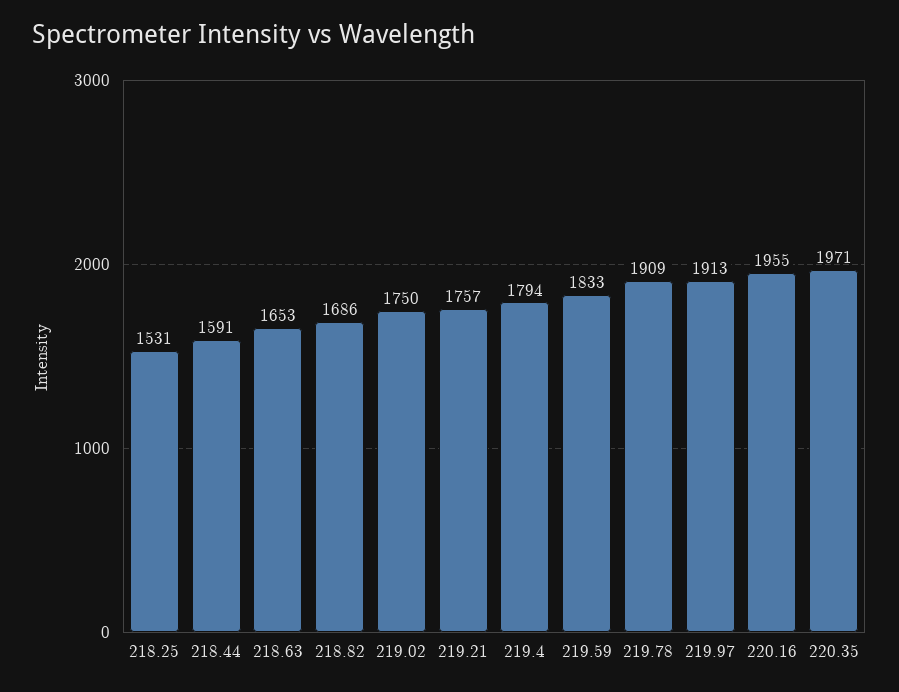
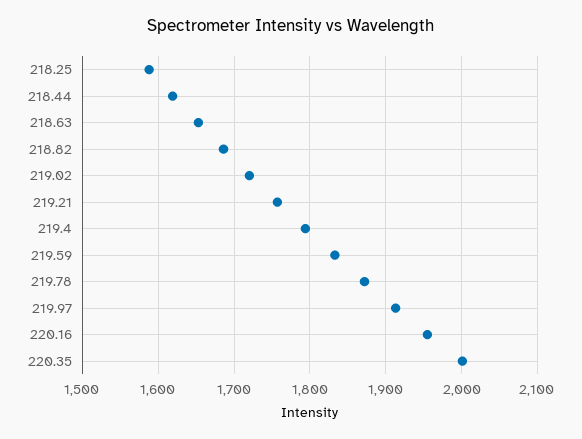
  {
-   "218.25": 1531,
+   "218.25": 1590,
-   "218.44": 1591,
+   "218.44": 1620,
    "218.63": 1653,
    "218.82": 1686,
-   "219.02": 1750,
+   "219.02": 1720,
    "219.21": 1757,
    "219.4": 1794,
    "219.59": 1833,
-   "219.78": 1909,
+   "219.78": 1870,
    "219.97": 1913,
    "220.16": 1955,
-   "220.35": 1971
+   "220.35": 2000
  }

